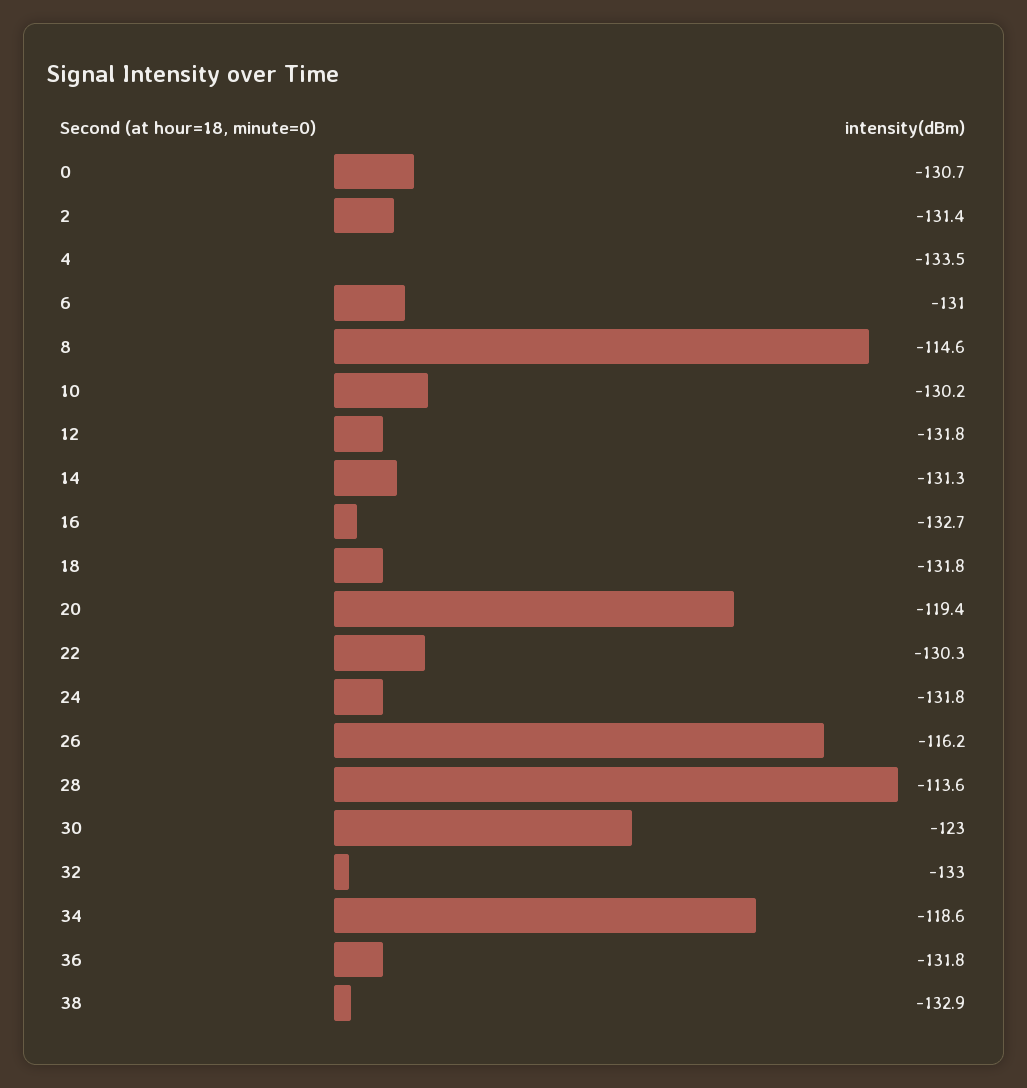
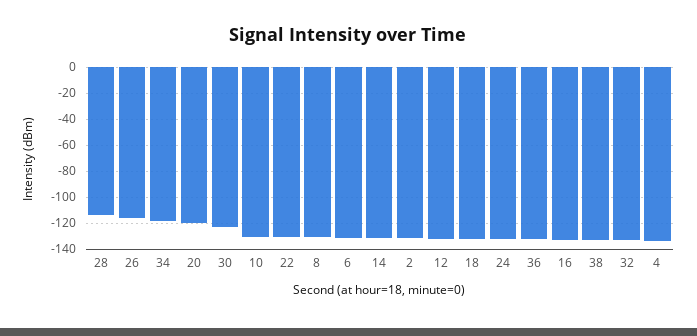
  {
-   "0": -130.7,
    "2": -131.4,
    "4": -133.5,
    "6": -131,
-   "8": -114.6,
+   "8": -130,
    "10": -130.2,
    "12": -131.8,
    "14": -131.3,
    "16": -132.7,
    "18": -131.8,
    "20": -119.4,
    "22": -130.3,
    "24": -131.8,
    "26": -116.2,
    "28": -113.6,
    "30": -123,
    "32": -133,
    "34": -118.6,
    "36": -131.8,
    "38": -132.9
  }

